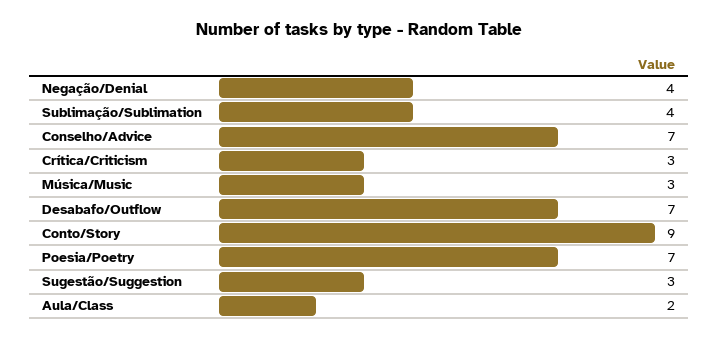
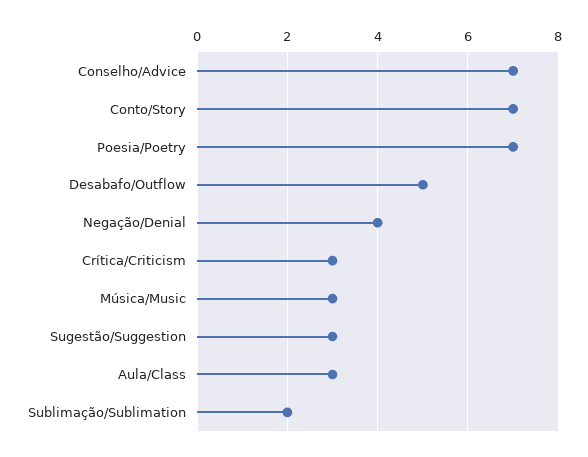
  {
    "Negação/Denial": 4,
-   "Sublimação/Sublimation": 4,
+   "Sublimação/Sublimation": 2,
    "Conselho/Advice": 7,
    "Crítica/Criticism": 3,
    "Música/Music": 3,
-   "Desabafo/Outflow": 7,
+   "Desabafo/Outflow": 5,
-   "Conto/Story": 9,
+   "Conto/Story": 7,
    "Poesia/Poetry": 7,
    "Sugestão/Suggestion": 3,
-   "Aula/Class": 2
+   "Aula/Class": 3
  }

